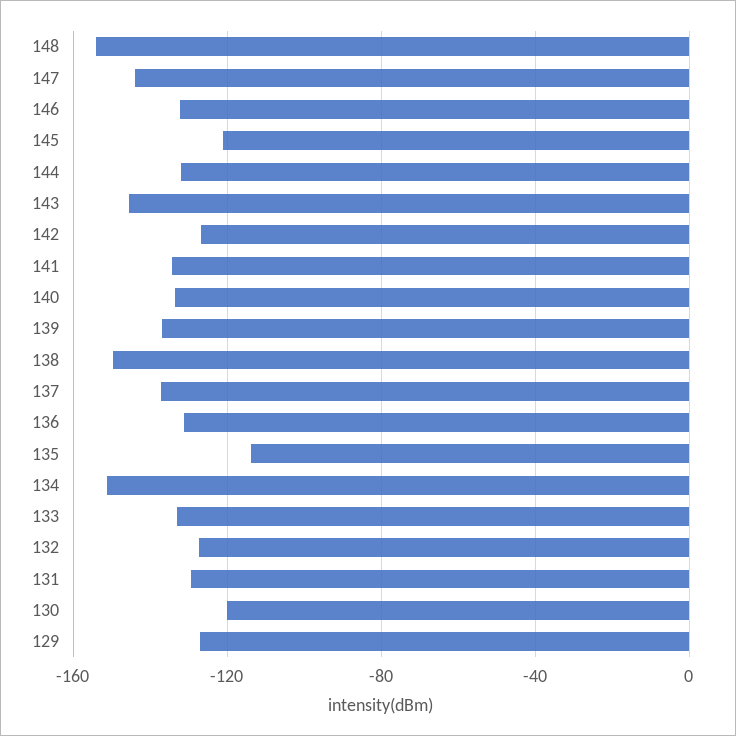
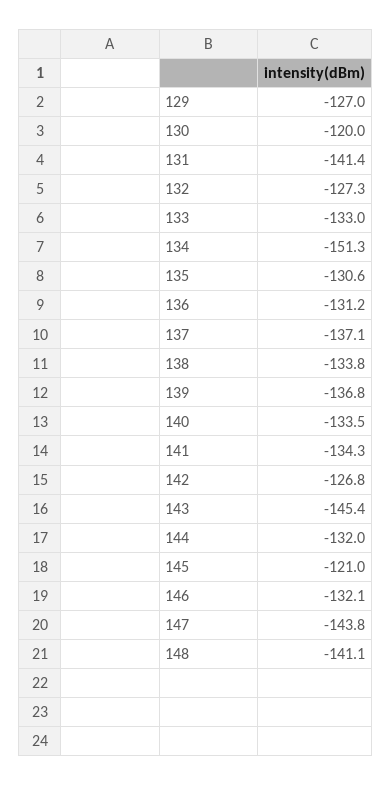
  {
-   "148": -155,
+   "148": -141.1,
    "147": -143.8,
    "146": -132.1,
    "145": -121,
    "144": -132,
    "143": -145.4,
    "142": -126.8,
    "141": -134.3,
    "140": -133.5,
    "139": -136.8,
-   "138": -150,
+   "138": -133.8,
    "137": -137.1,
    "136": -131.2,
-   "135": -115,
+   "135": -130.6,
    "134": -151.3,
    "133": -133,
    "132": -127.3,
-   "131": -130,
+   "131": -141.4,
    "130": -120,
    "129": -127
  }

